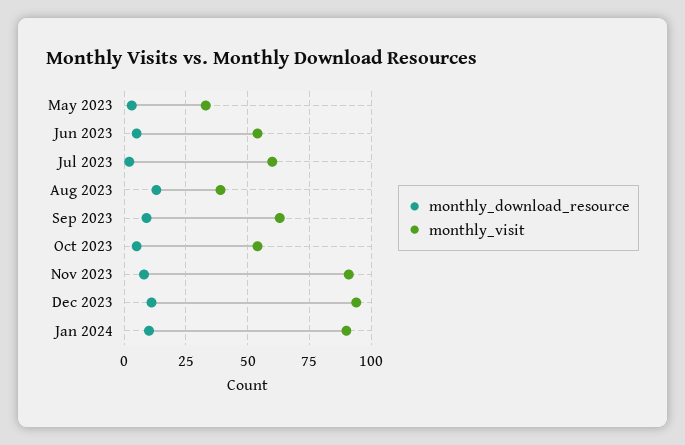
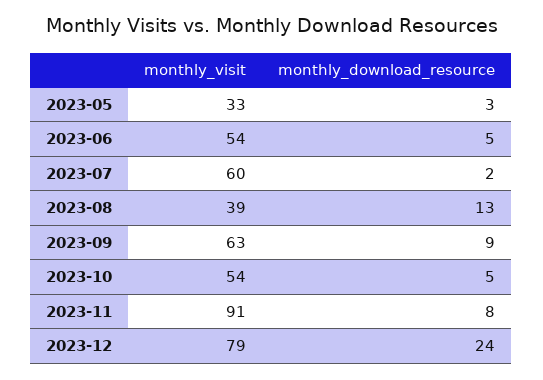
  {
    "monthly_download_resource": {
      "May 2023": 3,
      "Jun 2023": 5,
      "Jul 2023": 2,
      "Aug 2023": 13,
      "Sep 2023": 9,
      "Oct 2023": 5,
      "Nov 2023": 8,
-     "Dec 2023": 10,
+     "Dec 2023": 24
-     "Jan 2024": 10
    },
    "monthly_visit": {
      "May 2023": 33,
      "Jun 2023": 54,
      "Jul 2023": 60,
      "Aug 2023": 39,
      "Sep 2023": 63,
      "Oct 2023": 54,
      "Nov 2023": 91,
-     "Dec 2023": 95,
+     "Dec 2023": 79
-     "Jan 2024": 90
    }
  }

